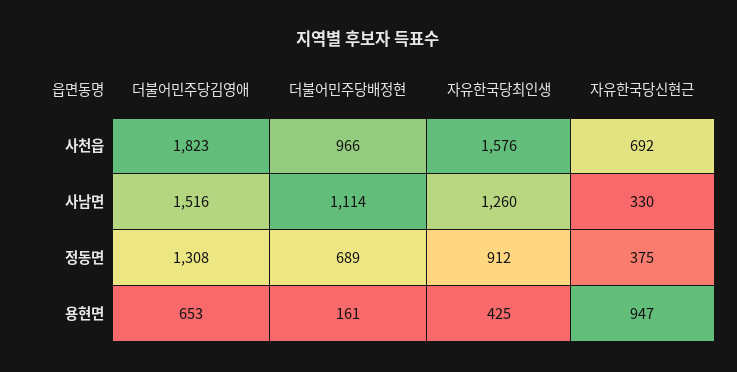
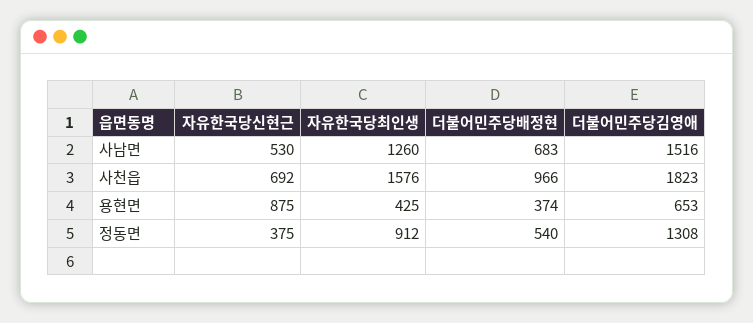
  {
    "더불어민주당김영애": {
      "사천읍": 1823,
      "사남면": 1516,
      "정동면": 1308,
      "용현면": 653
    },
    "더불어민주당배정현": {
      "사천읍": 966,
-     "사남면": 1114,
+     "사남면": 683,
-     "정동면": 689,
+     "정동면": 540,
-     "용현면": 161
+     "용현면": 374
    },
    "자유한국당최인생": {
      "사천읍": 1576,
      "사남면": 1260,
      "정동면": 912,
      "용현면": 425
    },
    "자유한국당신현근": {
      "사천읍": 692,
-     "사남면": 330,
+     "사남면": 530,
      "정동면": 375,
-     "용현면": 947
+     "용현면": 875
    }
  }

